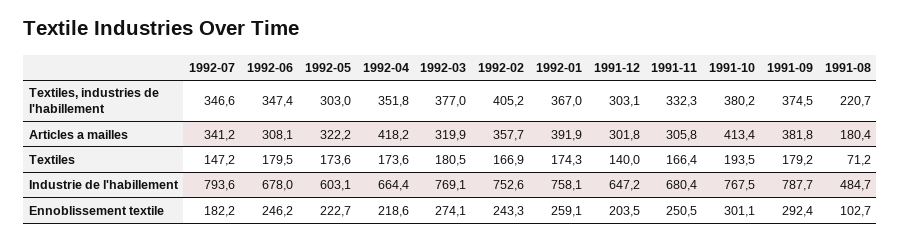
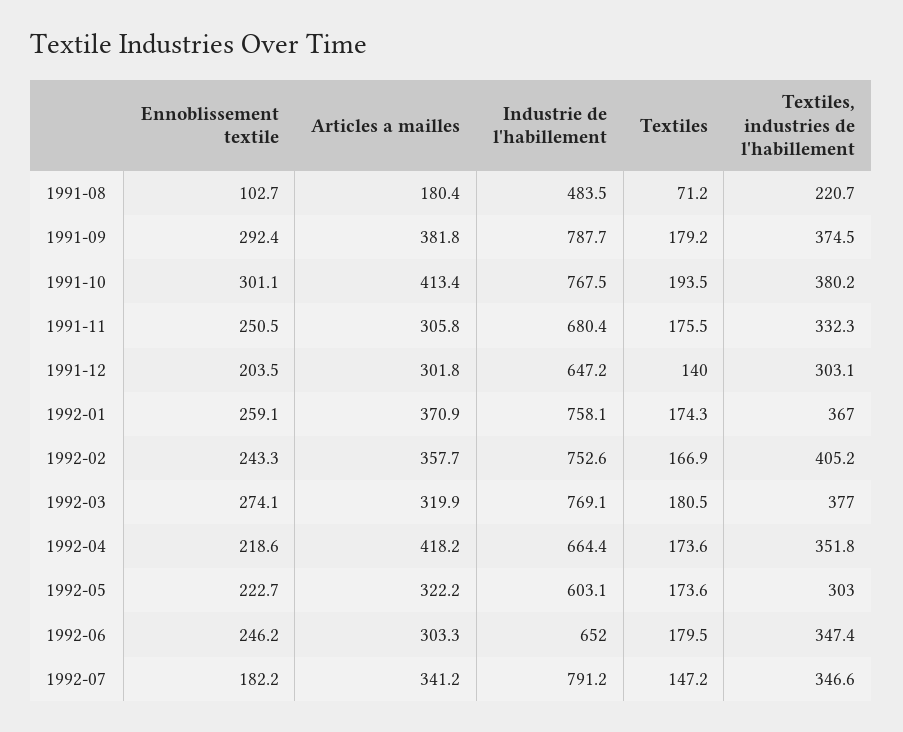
  {
    "1992-07": {
      "Textiles, industries de l'habillement": 346.6,
      "Articles a mailles": 341.2,
      "Textiles": 147.2,
-     "Industrie de l'habillement": 793.6,
+     "Industrie de l'habillement": 791.2,
      "Ennoblissement textile": 182.2
    },
    "1992-06": {
      "Textiles, industries de l'habillement": 347.4,
-     "Articles a mailles": 308.1,
+     "Articles a mailles": 303.3,
      "Textiles": 179.5,
-     "Industrie de l'habillement": 678,
+     "Industrie de l'habillement": 652,
      "Ennoblissement textile": 246.2
    },
    "1992-05": {
      "Textiles, industries de l'habillement": 303,
      "Articles a mailles": 322.2,
      "Textiles": 173.6,
      "Industrie de l'habillement": 603.1,
      "Ennoblissement textile": 222.7
    },
    "1992-04": {
      "Textiles, industries de l'habillement": 351.8,
      "Articles a mailles": 418.2,
      "Textiles": 173.6,
      "Industrie de l'habillement": 664.4,
      "Ennoblissement textile": 218.6
    },
    "1992-03": {
      "Textiles, industries de l'habillement": 377,
      "Articles a mailles": 319.9,
      "Textiles": 180.5,
      "Industrie de l'habillement": 769.1,
      "Ennoblissement textile": 274.1
    },
    "1992-02": {
      "Textiles, industries de l'habillement": 405.2,
      "Articles a mailles": 357.7,
      "Textiles": 166.9,
      "Industrie de l'habillement": 752.6,
      "Ennoblissement textile": 243.3
    },
    "1992-01": {
      "Textiles, industries de l'habillement": 367,
-     "Articles a mailles": 391.9,
+     "Articles a mailles": 370.9,
      "Textiles": 174.3,
      "Industrie de l'habillement": 758.1,
      "Ennoblissement textile": 259.1
    },
    "1991-12": {
      "Textiles, industries de l'habillement": 303.1,
      "Articles a mailles": 301.8,
      "Textiles": 140,
      "Industrie de l'habillement": 647.2,
      "Ennoblissement textile": 203.5
    },
    "1991-11": {
      "Textiles, industries de l'habillement": 332.3,
      "Articles a mailles": 305.8,
-     "Textiles": 166.4,
+     "Textiles": 175.5,
      "Industrie de l'habillement": 680.4,
      "Ennoblissement textile": 250.5
    },
    "1991-10": {
      "Textiles, industries de l'habillement": 380.2,
      "Articles a mailles": 413.4,
      "Textiles": 193.5,
      "Industrie de l'habillement": 767.5,
      "Ennoblissement textile": 301.1
    },
    "1991-09": {
      "Textiles, industries de l'habillement": 374.5,
      "Articles a mailles": 381.8,
      "Textiles": 179.2,
      "Industrie de l'habillement": 787.7,
      "Ennoblissement textile": 292.4
    },
    "1991-08": {
      "Textiles, industries de l'habillement": 220.7,
      "Articles a mailles": 180.4,
      "Textiles": 71.2,
-     "Industrie de l'habillement": 484.7,
+     "Industrie de l'habillement": 483.5,
      "Ennoblissement textile": 102.7
    }
  }

